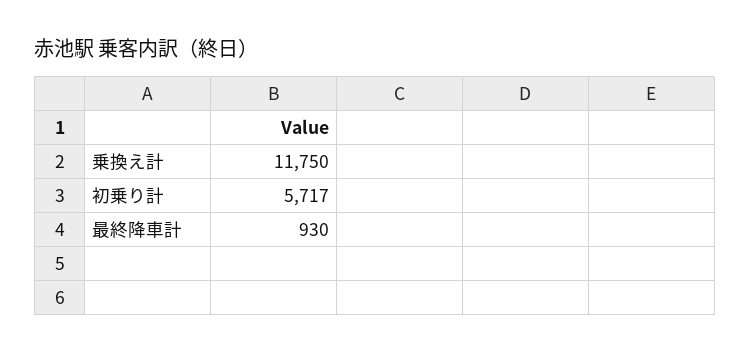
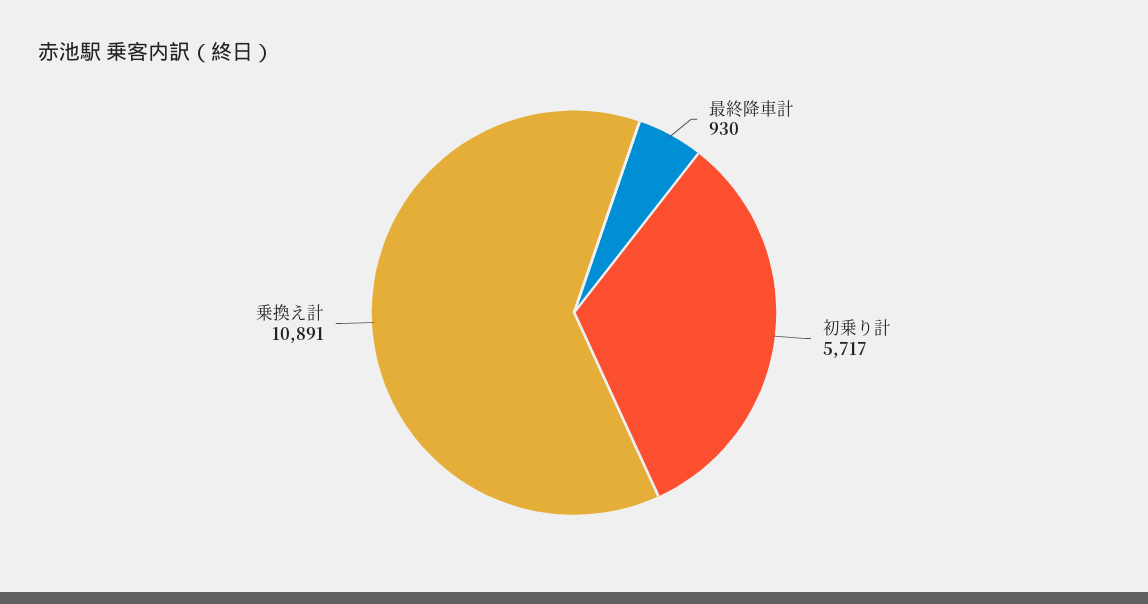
  {
-   "乗換え計": 11750,
+   "乗換え計": 10891,
    "初乗り計": 5717,
    "最終降車計": 930
  }

